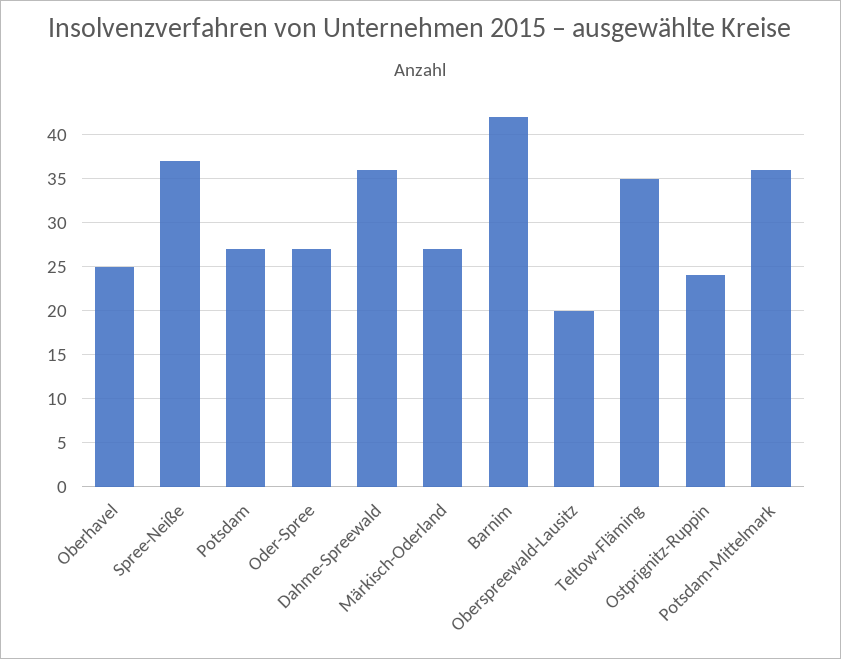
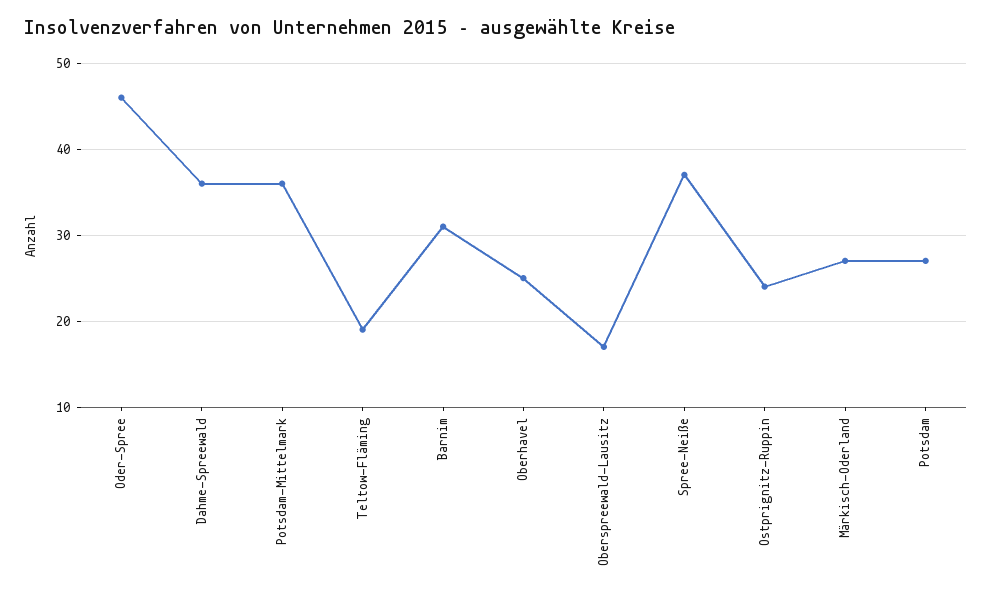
  {
    "Oberhavel": 25,
    "Spree-Neiße": 37,
    "Potsdam": 27,
-   "Oder-Spree": 27,
+   "Oder-Spree": 46,
    "Dahme-Spreewald": 36,
    "Märkisch-Oderland": 27,
-   "Barnim": 42,
+   "Barnim": 31,
-   "Oberspreewald-Lausitz": 20,
+   "Oberspreewald-Lausitz": 17,
-   "Teltow-Fläming": 35,
+   "Teltow-Fläming": 19,
    "Ostprignitz-Ruppin": 24,
    "Potsdam-Mittelmark": 36
  }

